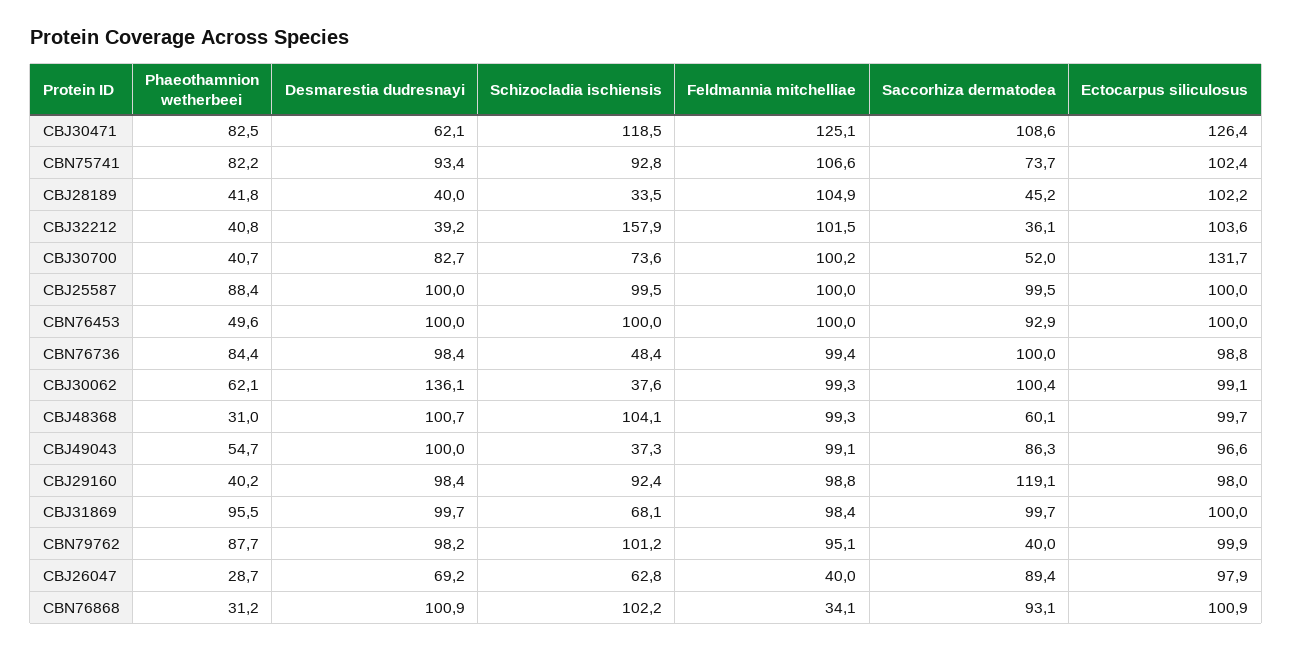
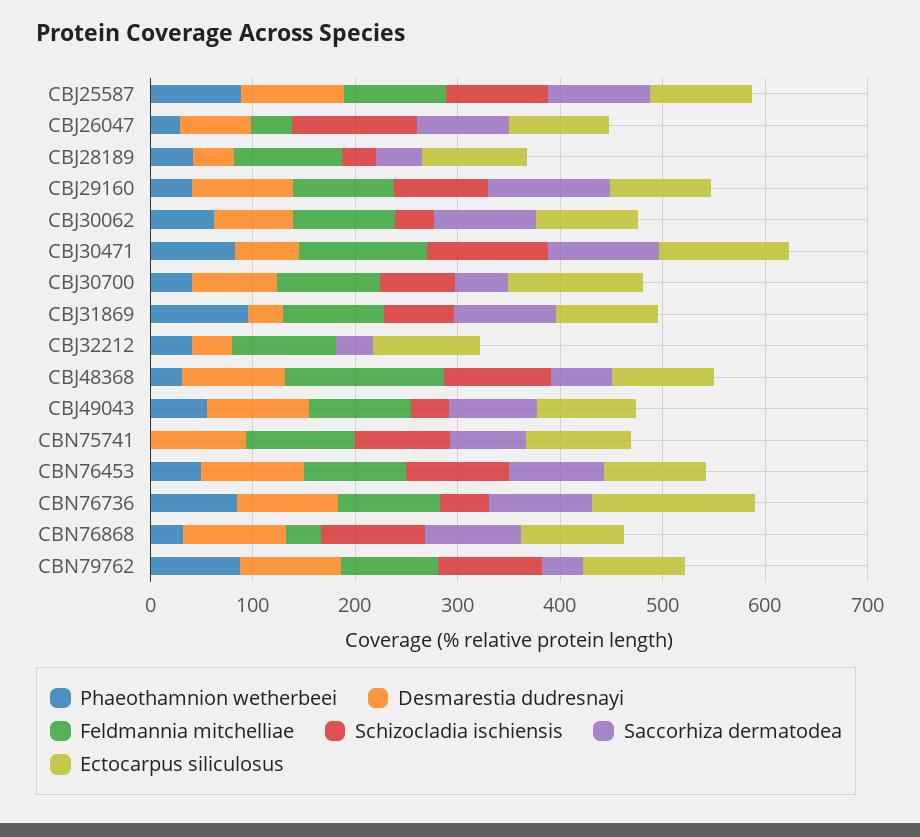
  {
    "Phaeothamnion wetherbeei": {
      "CBJ30471": 82.5,
-     "CBN75741": 82.2,
+     "CBN75741": 0,
      "CBJ28189": 41.8,
      "CBJ32212": 40.8,
      "CBJ30700": 40.7,
      "CBJ25587": 88.4,
      "CBN76453": 49.6,
      "CBN76736": 84.4,
      "CBJ30062": 62.1,
      "CBJ48368": 31,
      "CBJ49043": 54.7,
      "CBJ29160": 40.2,
      "CBJ31869": 95.5,
      "CBN79762": 87.7,
      "CBJ26047": 28.7,
      "CBN76868": 31.2
    },
    "Desmarestia dudresnayi": {
      "CBJ30471": 62.1,
      "CBN75741": 93.4,
      "CBJ28189": 40,
      "CBJ32212": 39.2,
      "CBJ30700": 82.7,
      "CBJ25587": 100,
      "CBN76453": 100,
      "CBN76736": 98.4,
-     "CBJ30062": 136.1,
+     "CBJ30062": 80,
      "CBJ48368": 100.7,
      "CBJ49043": 100,
      "CBJ29160": 98.4,
-     "CBJ31869": 99.7,
+     "CBJ31869": 40,
      "CBN79762": 98.2,
      "CBJ26047": 69.2,
      "CBN76868": 100.9
    },
    "Schizocladia ischiensis": {
      "CBJ30471": 118.5,
      "CBN75741": 92.8,
      "CBJ28189": 33.5,
-     "CBJ32212": 157.9,
+     "CBJ32212": 0,
      "CBJ30700": 73.6,
      "CBJ25587": 99.5,
      "CBN76453": 100,
      "CBN76736": 48.4,
      "CBJ30062": 37.6,
      "CBJ48368": 104.1,
      "CBJ49043": 37.3,
      "CBJ29160": 92.4,
      "CBJ31869": 68.1,
      "CBN79762": 101.2,
-     "CBJ26047": 62.8,
+     "CBJ26047": 120,
      "CBN76868": 102.2
    },
    "Feldmannia mitchelliae": {
      "CBJ30471": 125.1,
      "CBN75741": 106.6,
      "CBJ28189": 104.9,
      "CBJ32212": 101.5,
      "CBJ30700": 100.2,
      "CBJ25587": 100,
      "CBN76453": 100,
      "CBN76736": 99.4,
      "CBJ30062": 99.3,
-     "CBJ48368": 99.3,
+     "CBJ48368": 160,
      "CBJ49043": 99.1,
      "CBJ29160": 98.8,
      "CBJ31869": 98.4,
      "CBN79762": 95.1,
      "CBJ26047": 40,
      "CBN76868": 34.1
    },
    "Saccorhiza dermatodea": {
      "CBJ30471": 108.6,
      "CBN75741": 73.7,
      "CBJ28189": 45.2,
      "CBJ32212": 36.1,
      "CBJ30700": 52,
      "CBJ25587": 99.5,
      "CBN76453": 92.9,
      "CBN76736": 100,
      "CBJ30062": 100.4,
      "CBJ48368": 60.1,
      "CBJ49043": 86.3,
      "CBJ29160": 119.1,
      "CBJ31869": 99.7,
      "CBN79762": 40,
      "CBJ26047": 89.4,
      "CBN76868": 93.1
    },
    "Ectocarpus siliculosus": {
      "CBJ30471": 126.4,
      "CBN75741": 102.4,
      "CBJ28189": 102.2,
      "CBJ32212": 103.6,
      "CBJ30700": 131.7,
      "CBJ25587": 100,
      "CBN76453": 100,
-     "CBN76736": 98.8,
+     "CBN76736": 160,
      "CBJ30062": 99.1,
      "CBJ48368": 99.7,
      "CBJ49043": 96.6,
      "CBJ29160": 98,
      "CBJ31869": 100,
      "CBN79762": 99.9,
      "CBJ26047": 97.9,
      "CBN76868": 100.9
    }
  }

